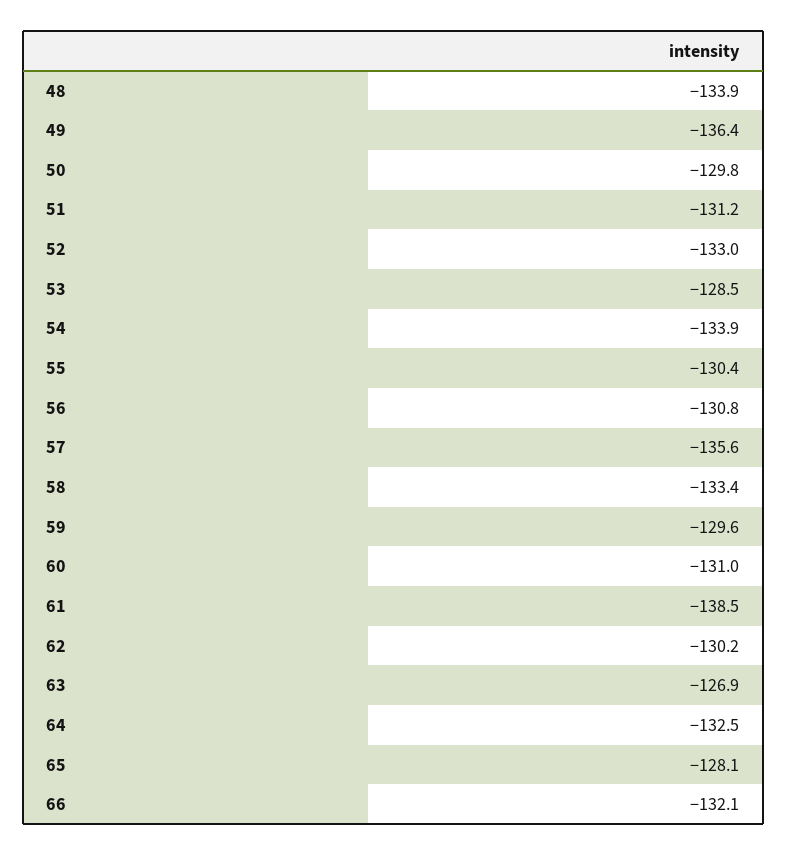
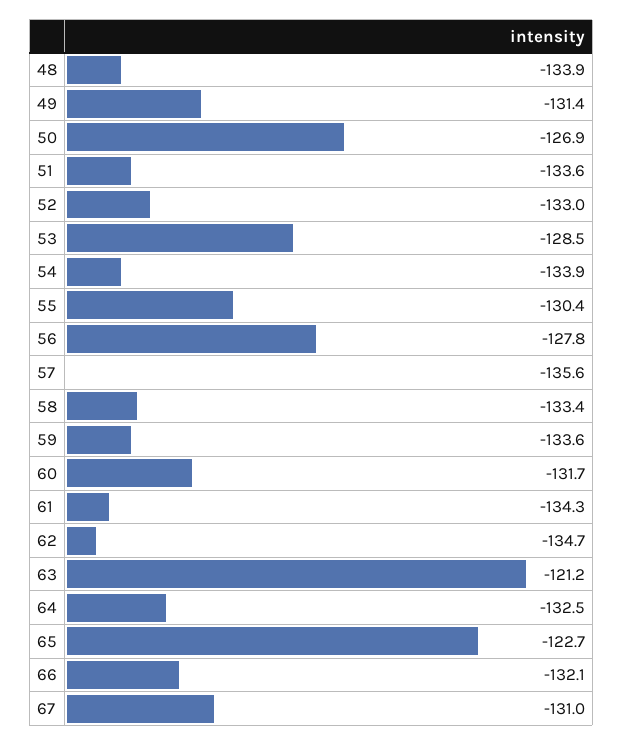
  {
    "48": -133.9,
-   "49": -136.4,
+   "49": -131.4,
-   "50": -129.8,
+   "50": -126.9,
-   "51": -131.2,
+   "51": -133.6,
    "52": -133,
    "53": -128.5,
    "54": -133.9,
    "55": -130.4,
-   "56": -130.8,
+   "56": -127.8,
    "57": -135.6,
    "58": -133.4,
-   "59": -129.6,
+   "59": -133.6,
-   "60": -131,
+   "60": -131.7,
-   "61": -138.5,
+   "61": -134.3,
-   "62": -130.2,
+   "62": -134.7,
-   "63": -126.9,
+   "63": -121.2,
    "64": -132.5,
-   "65": -128.1,
+   "65": -122.7,
-   "66": -132.1
+   "66": -132.1,
+   "67": -131
  }

